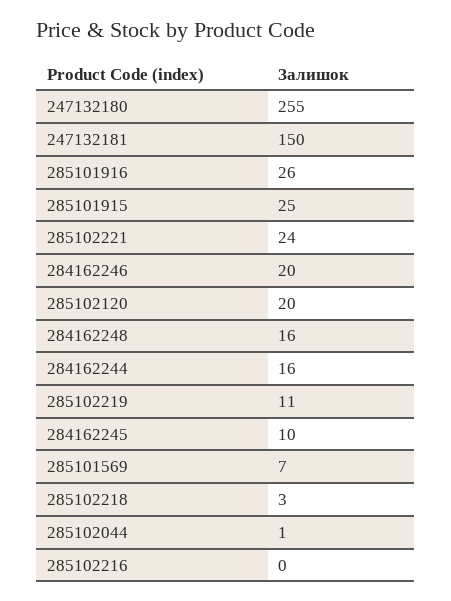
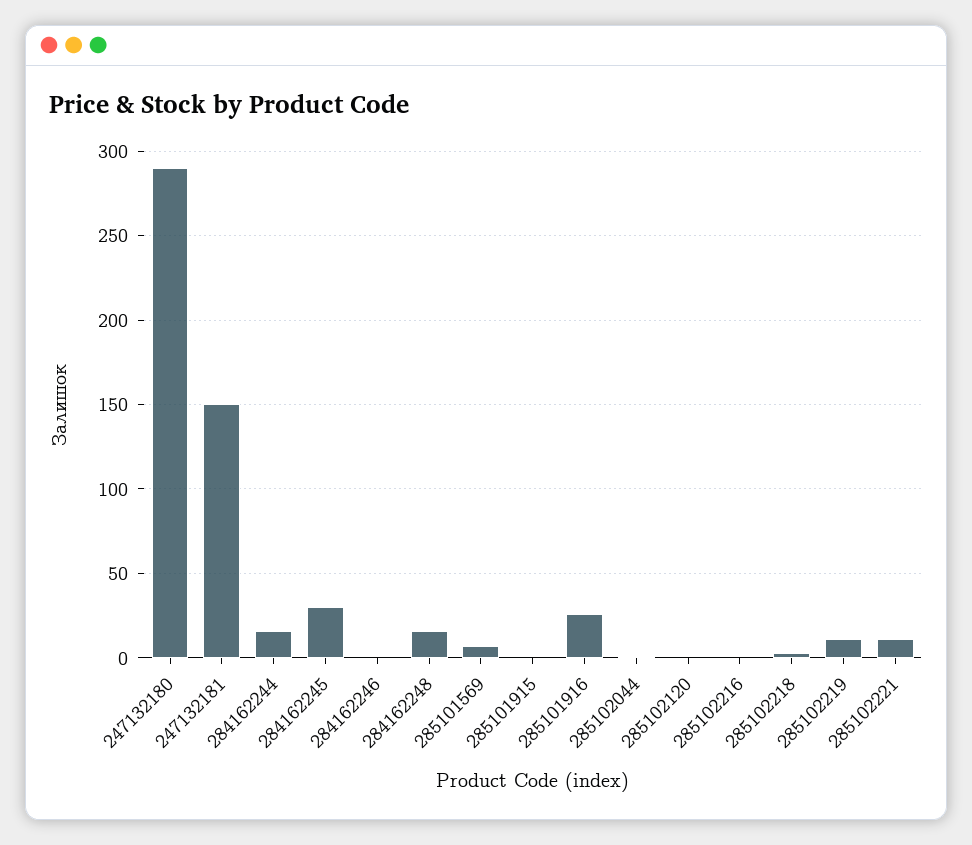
  {
-   "247132180": 255,
+   "247132180": 290,
    "247132181": 150,
    "285101916": 26,
-   "285101915": 25,
+   "285101915": 0,
-   "285102221": 24,
+   "285102221": 10,
-   "284162246": 20,
+   "284162246": 0,
-   "285102120": 20,
+   "285102120": 0,
    "284162248": 16,
    "284162244": 16,
    "285102219": 11,
-   "284162245": 10,
+   "284162245": 30,
    "285101569": 7,
    "285102218": 3,
    "285102044": 1,
    "285102216": 0
  }

